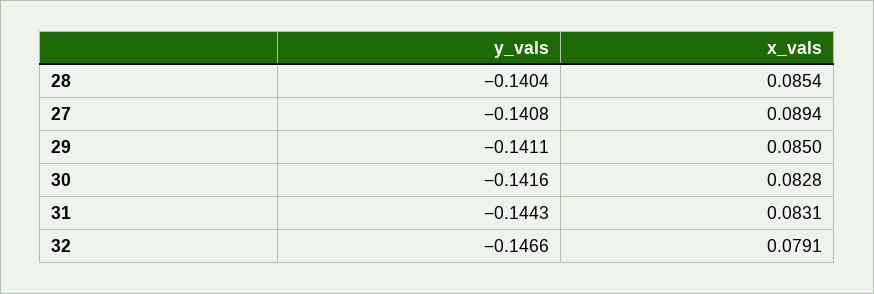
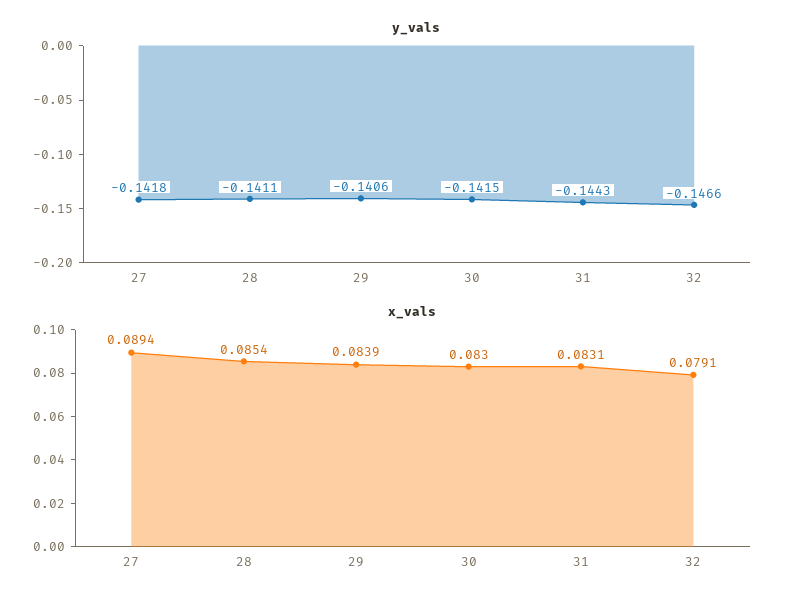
  {
    "y_vals": {
-     "28": -0.1404,
+     "28": -0.1411,
-     "27": -0.1408,
+     "27": -0.1418,
-     "29": -0.1411,
+     "29": -0.1406,
-     "30": -0.1416,
+     "30": -0.1415,
      "31": -0.1443,
      "32": -0.1466
    },
    "x_vals": {
      "28": 0.0854,
      "27": 0.0894,
-     "29": 0.085,
+     "29": 0.0839,
-     "30": 0.0828,
+     "30": 0.083,
      "31": 0.0831,
      "32": 0.0791
    }
  }

